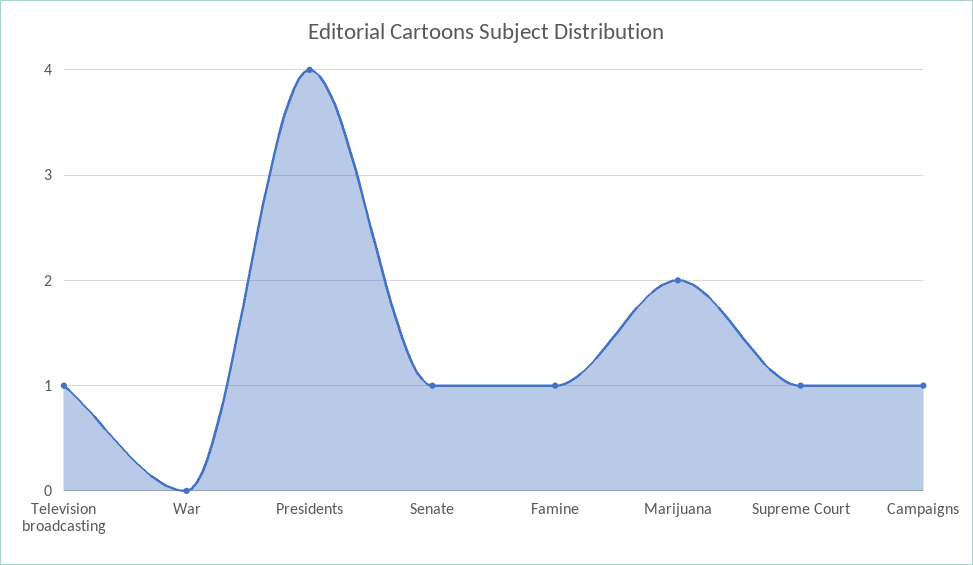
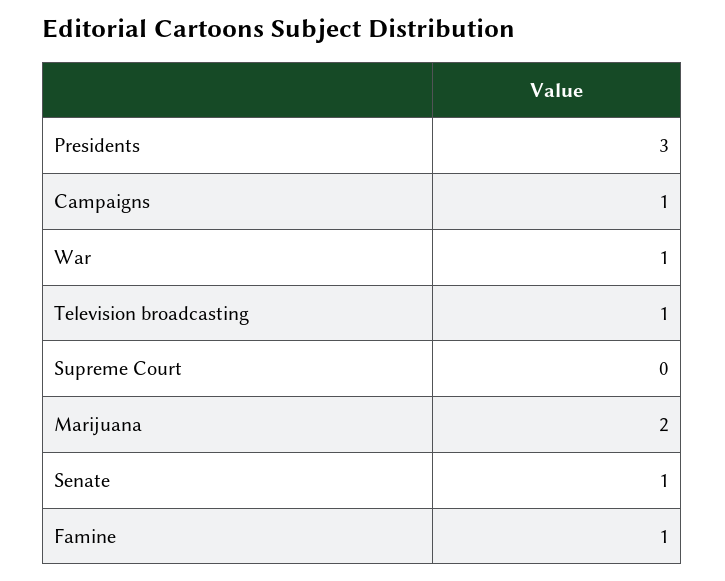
  {
    "Television broadcasting": 1,
-   "War": 0,
+   "War": 1,
-   "Presidents": 4,
+   "Presidents": 3,
    "Senate": 1,
    "Famine": 1,
    "Marijuana": 2,
-   "Supreme Court": 1,
+   "Supreme Court": 0,
    "Campaigns": 1
  }

